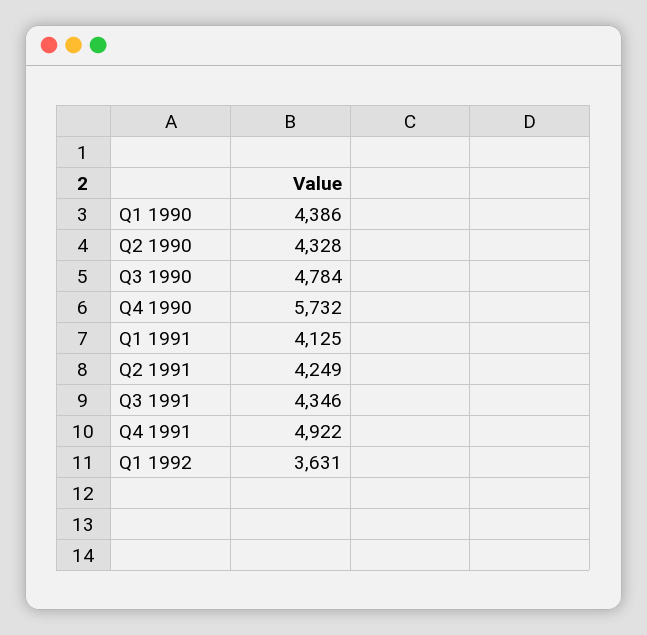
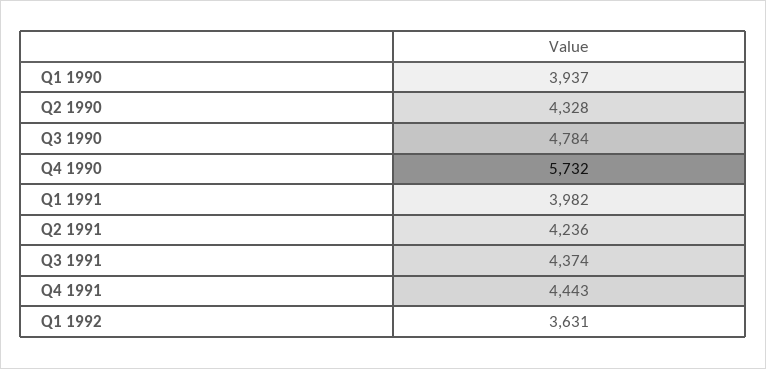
  {
-   "Q1 1990": 4386,
+   "Q1 1990": 3937,
    "Q2 1990": 4328,
    "Q3 1990": 4784,
    "Q4 1990": 5732,
-   "Q1 1991": 4125,
+   "Q1 1991": 3982,
-   "Q2 1991": 4249,
+   "Q2 1991": 4236,
-   "Q3 1991": 4346,
+   "Q3 1991": 4374,
-   "Q4 1991": 4922,
+   "Q4 1991": 4443,
    "Q1 1992": 3631
  }

